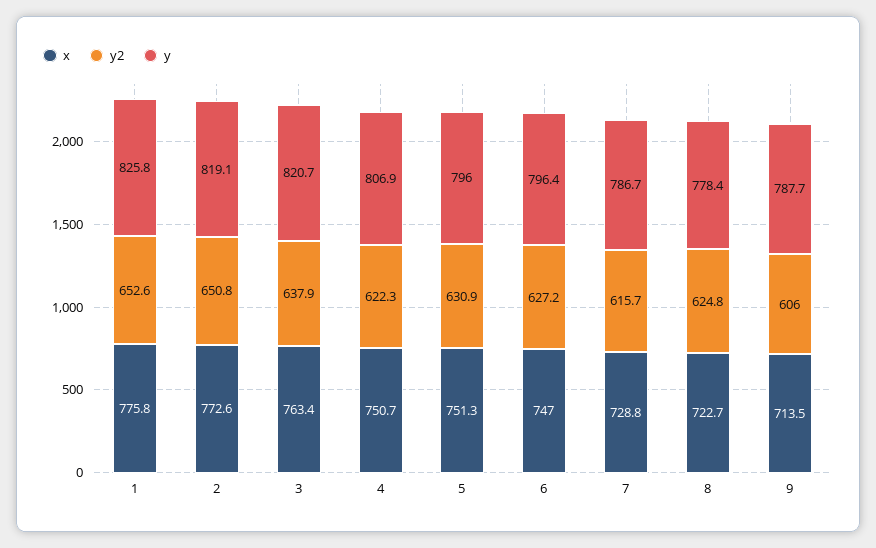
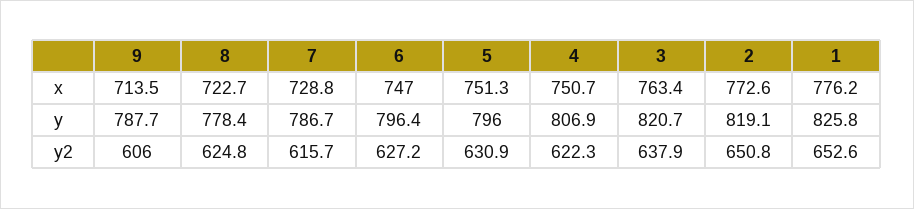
  {
    "x": {
-     "1": 775.8,
+     "1": 776.2,
      "2": 772.6,
      "3": 763.4,
      "4": 750.7,
      "5": 751.3,
      "6": 747,
      "7": 728.8,
      "8": 722.7,
      "9": 713.5
    },
    "y2": {
      "1": 652.6,
      "2": 650.8,
      "3": 637.9,
      "4": 622.3,
      "5": 630.9,
      "6": 627.2,
      "7": 615.7,
      "8": 624.8,
      "9": 606
    },
    "y": {
      "1": 825.8,
      "2": 819.1,
      "3": 820.7,
      "4": 806.9,
      "5": 796,
      "6": 796.4,
      "7": 786.7,
      "8": 778.4,
      "9": 787.7
    }
  }

